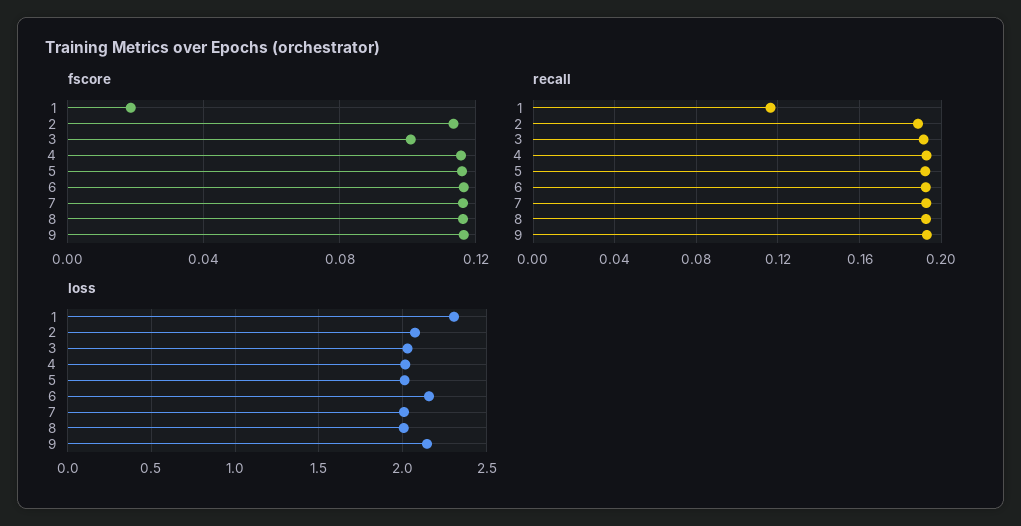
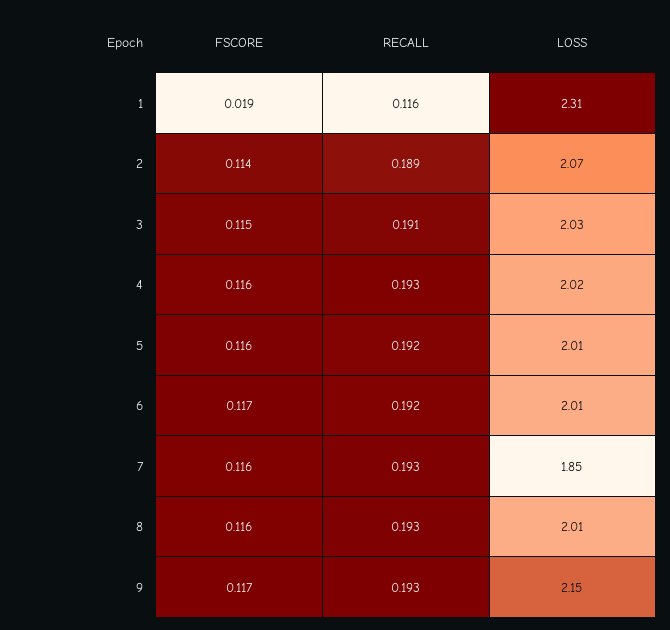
  {
    "fscore": {
      "1": 0.019,
      "2": 0.114,
-     "3": 0.1,
+     "3": 0.115,
      "4": 0.116,
      "5": 0.116,
      "6": 0.117,
      "7": 0.116,
      "8": 0.116,
      "9": 0.117
    },
    "recall": {
      "1": 0.116,
      "2": 0.189,
      "3": 0.191,
      "4": 0.193,
      "5": 0.192,
      "6": 0.192,
      "7": 0.193,
      "8": 0.193,
      "9": 0.193
    },
    "loss": {
      "1": 2.31,
      "2": 2.07,
      "3": 2.03,
      "4": 2.02,
      "5": 2.01,
-     "6": 2.15,
+     "6": 2.01,
-     "7": 2,
+     "7": 1.85,
      "8": 2.01,
      "9": 2.15
    }
  }

